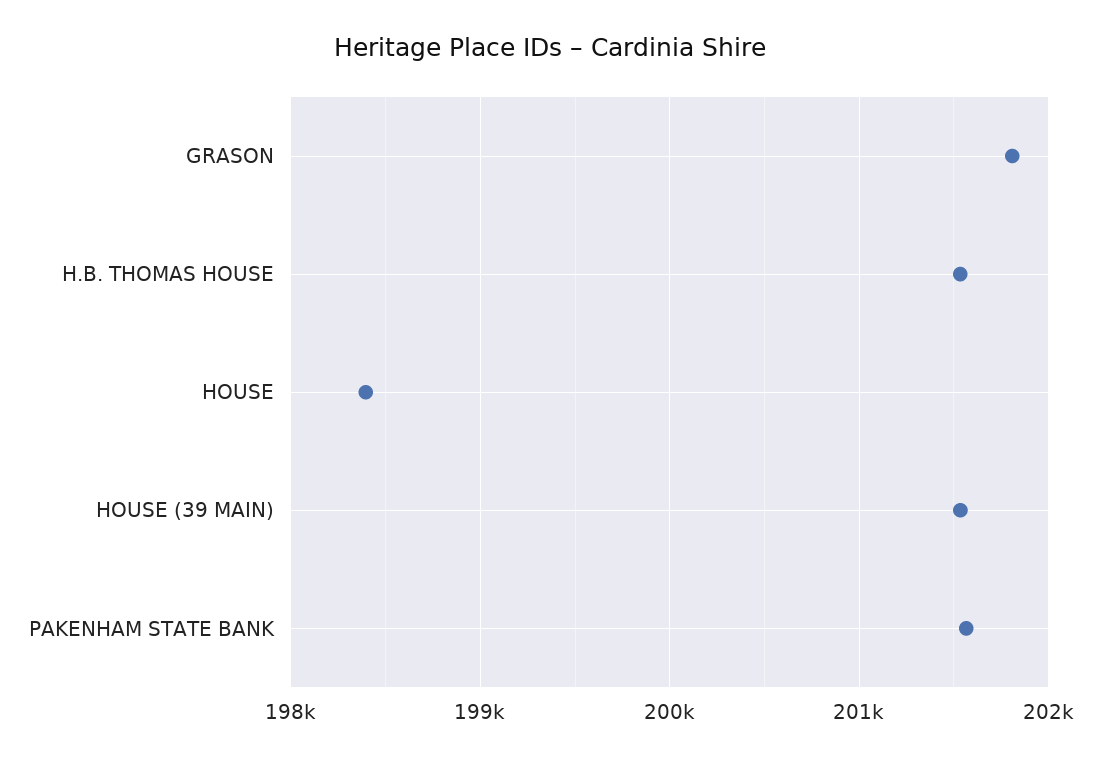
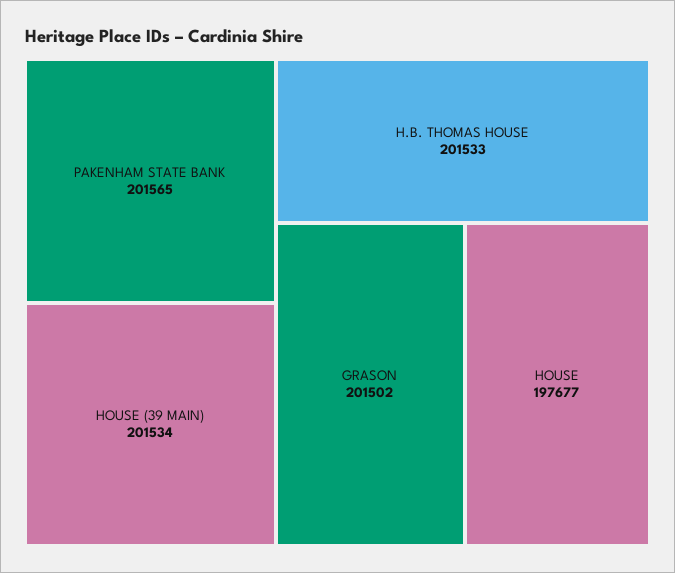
  {
-   "GRASON": 201800,
+   "GRASON": 201502,
    "H.B. THOMAS HOUSE": 201533,
-   "HOUSE": 198400,
+   "HOUSE": 197677,
    "HOUSE (39 MAIN)": 201534,
    "PAKENHAM STATE BANK": 201565
  }

